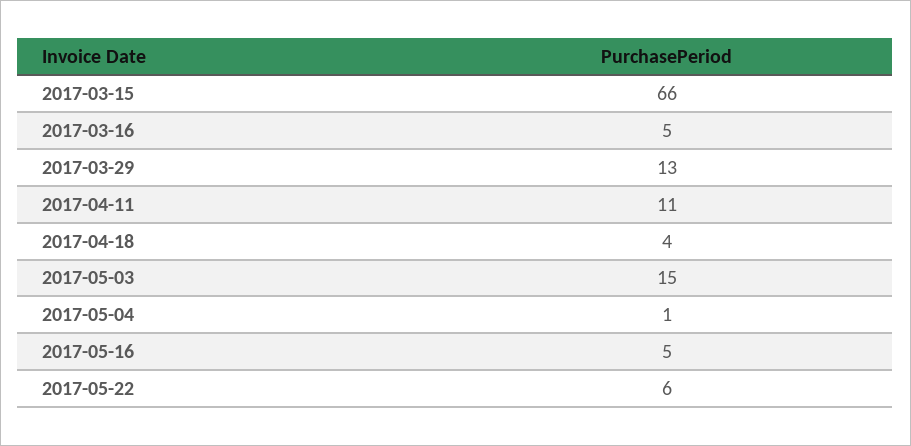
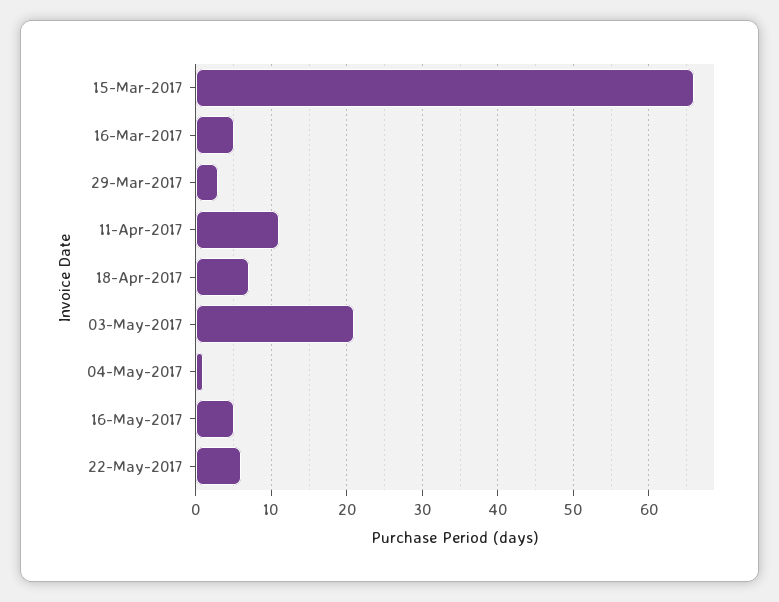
  {
    "2017-03-15": 66,
    "2017-03-16": 5,
-   "2017-03-29": 13,
+   "2017-03-29": 3,
    "2017-04-11": 11,
-   "2017-04-18": 4,
+   "2017-04-18": 7,
-   "2017-05-03": 15,
+   "2017-05-03": 21,
    "2017-05-04": 1,
    "2017-05-16": 5,
    "2017-05-22": 6
  }

